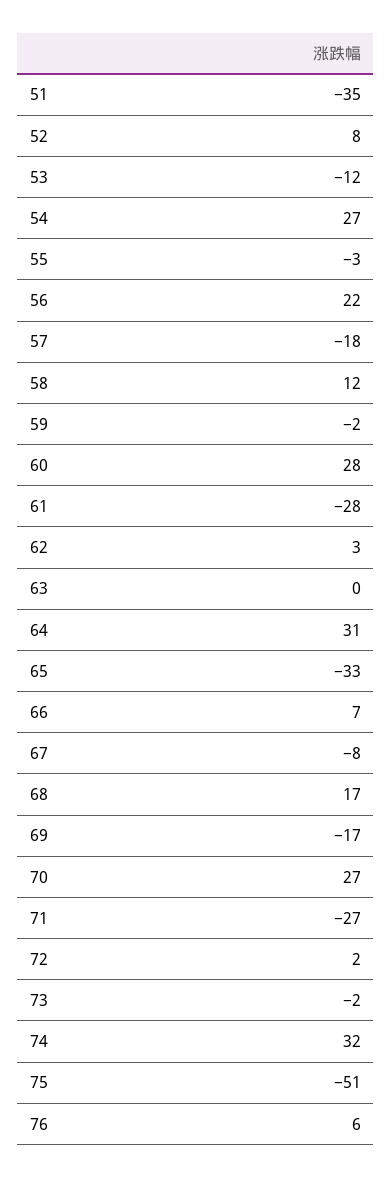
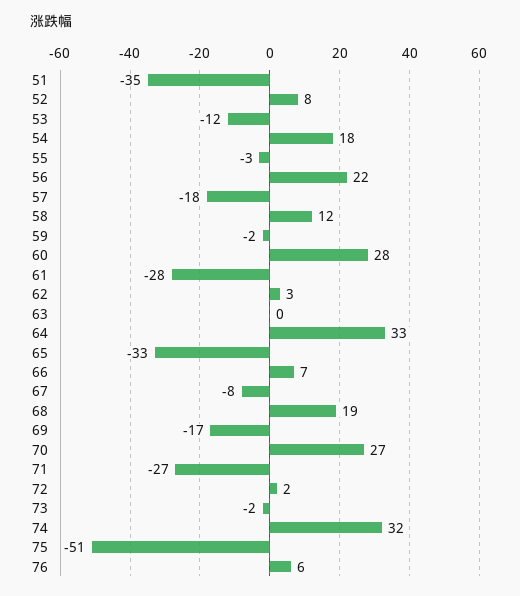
  {
    "51": -35,
    "52": 8,
    "53": -12,
-   "54": 27,
+   "54": 18,
    "55": -3,
    "56": 22,
    "57": -18,
    "58": 12,
    "59": -2,
    "60": 28,
    "61": -28,
    "62": 3,
    "63": 0,
-   "64": 31,
+   "64": 33,
    "65": -33,
    "66": 7,
    "67": -8,
-   "68": 17,
+   "68": 19,
    "69": -17,
    "70": 27,
    "71": -27,
    "72": 2,
    "73": -2,
    "74": 32,
    "75": -51,
    "76": 6
  }

